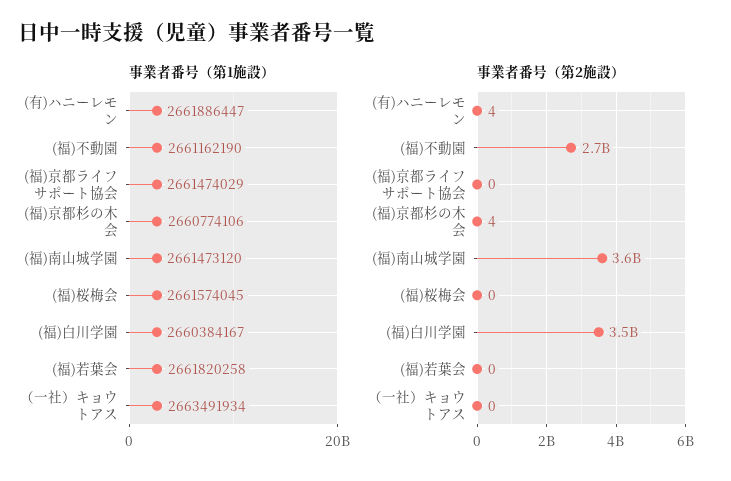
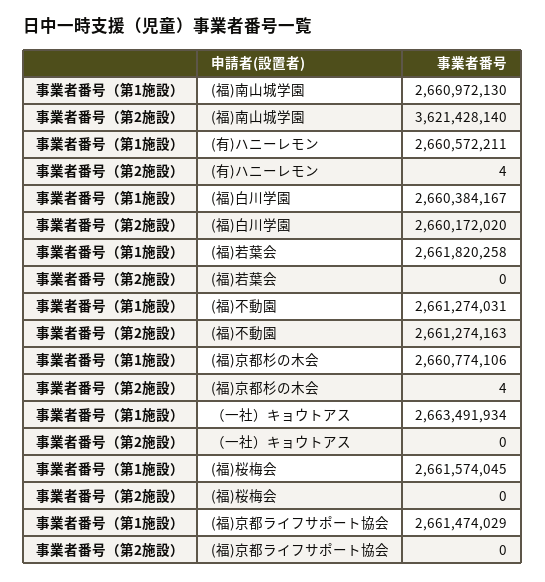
  {
    "事業者番号（第1施設）": {
-     "(有)ハニーレモン": 2661886447,
+     "(有)ハニーレモン": 2660572211,
-     "(福)不動園": 2661162190,
+     "(福)不動園": 2661274031,
      "(福)京都ライフサポート協会": 2661474029,
      "(福)京都杉の木会": 2660774106,
-     "(福)南山城学園": 2661473120,
+     "(福)南山城学園": 2660972130,
      "(福)桜梅会": 2661574045,
      "(福)白川学園": 2660384167,
      "(福)若葉会": 2661820258,
      "（一社）キョウトアス": 2663491934
    },
    "事業者番号（第2施設）": {
      "(有)ハニーレモン": 4,
      "(福)不動園": 2661274163,
      "(福)京都ライフサポート協会": 0,
      "(福)京都杉の木会": 4,
      "(福)南山城学園": 3621428140,
      "(福)桜梅会": 0,
-     "(福)白川学園": 3500000000,
+     "(福)白川学園": 2660172020,
      "(福)若葉会": 0,
      "（一社）キョウトアス": 0
    }
  }

